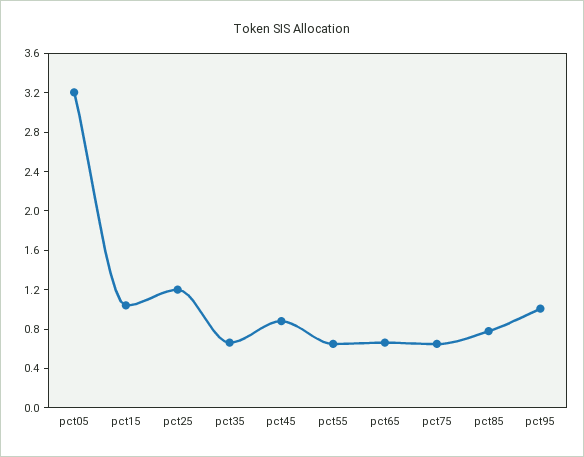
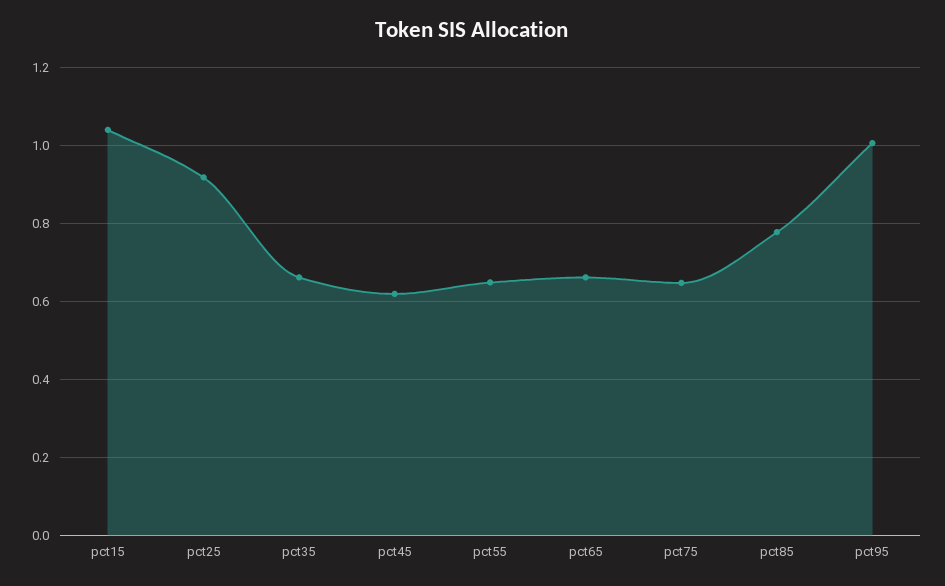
  {
-   "pct05": 3.2,
    "pct15": 1.04,
-   "pct25": 1.2,
+   "pct25": 0.92,
    "pct35": 0.66,
-   "pct45": 0.9,
+   "pct45": 0.62,
    "pct55": 0.64,
    "pct65": 0.66,
    "pct75": 0.64,
    "pct85": 0.78,
    "pct95": 1
  }

